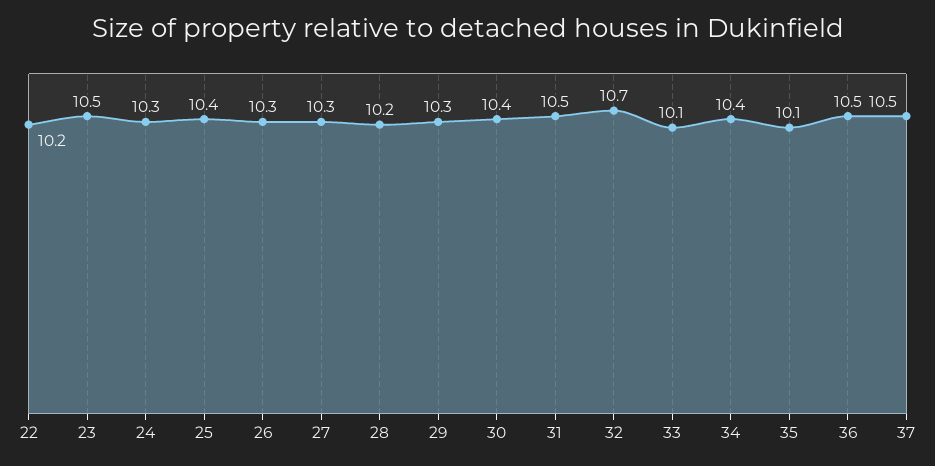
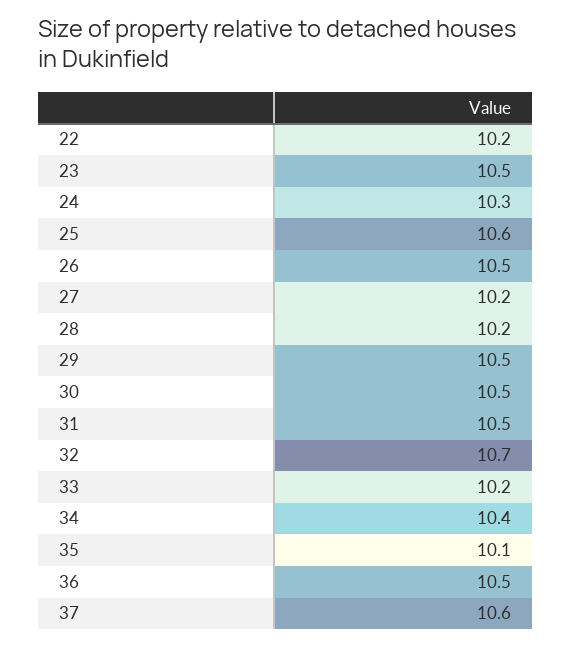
  {
    "22": 10.2,
    "23": 10.5,
    "24": 10.3,
-   "25": 10.4,
+   "25": 10.6,
-   "26": 10.3,
+   "26": 10.5,
-   "27": 10.3,
+   "27": 10.2,
    "28": 10.2,
-   "29": 10.3,
+   "29": 10.5,
-   "30": 10.4,
+   "30": 10.5,
    "31": 10.5,
    "32": 10.7,
-   "33": 10.1,
+   "33": 10.2,
    "34": 10.4,
    "35": 10.1,
    "36": 10.5,
-   "37": 10.5
+   "37": 10.6
  }

